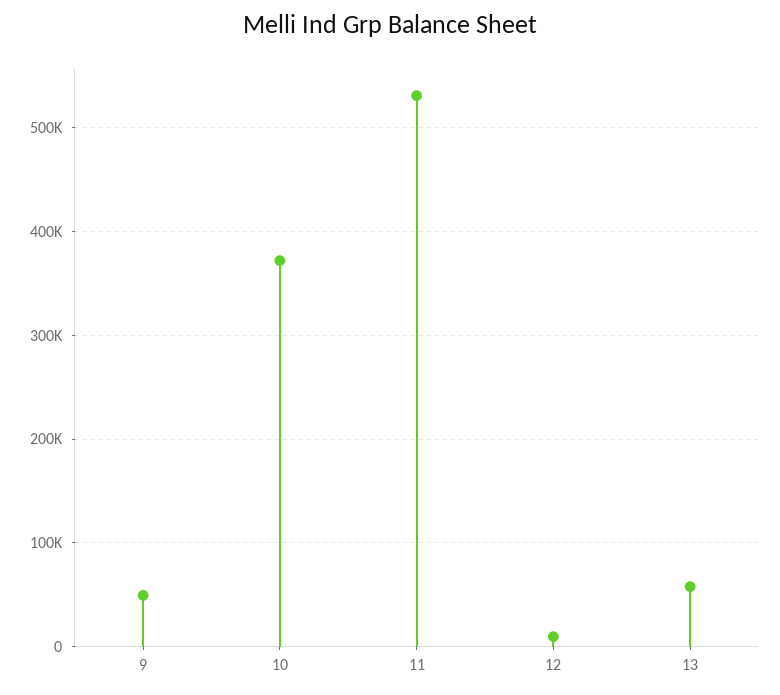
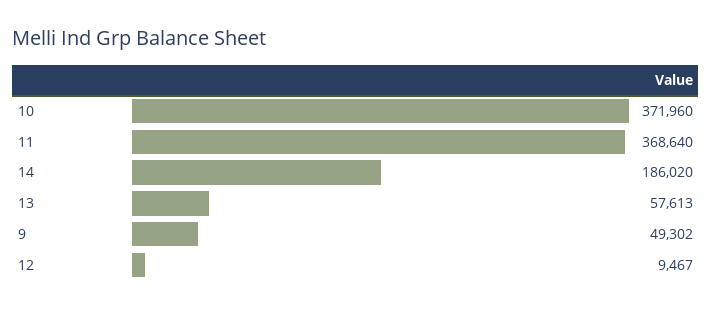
  {
    "9": 49302,
    "10": 371960,
-   "11": 530000,
+   "11": 368640,
    "12": 9467,
-   "13": 57613
+   "13": 57613,
+   "14": 186020
  }

